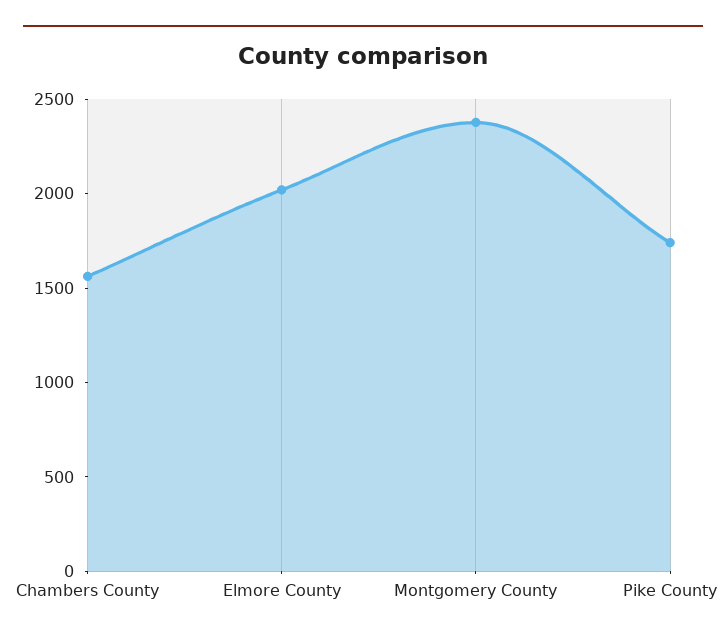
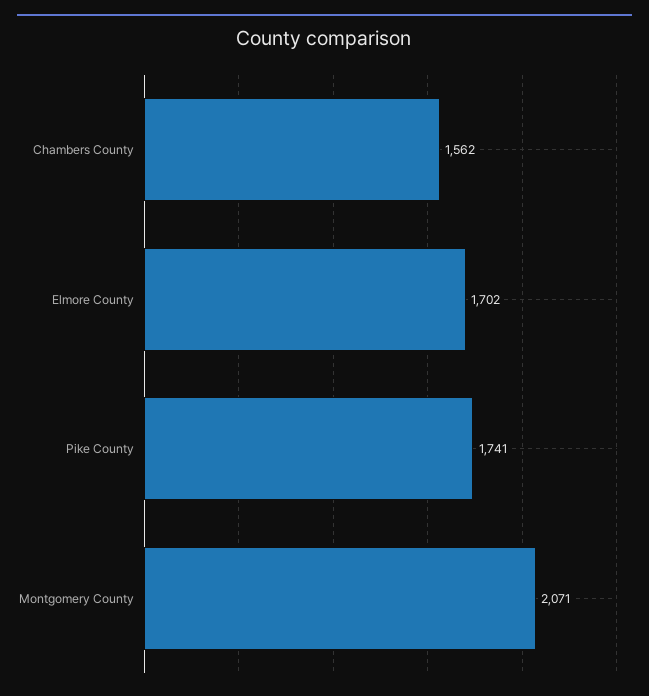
  {
    "Chambers County": 1562,
-   "Elmore County": 2000,
+   "Elmore County": 1702,
-   "Montgomery County": 2400,
+   "Montgomery County": 2071,
    "Pike County": 1741
  }

